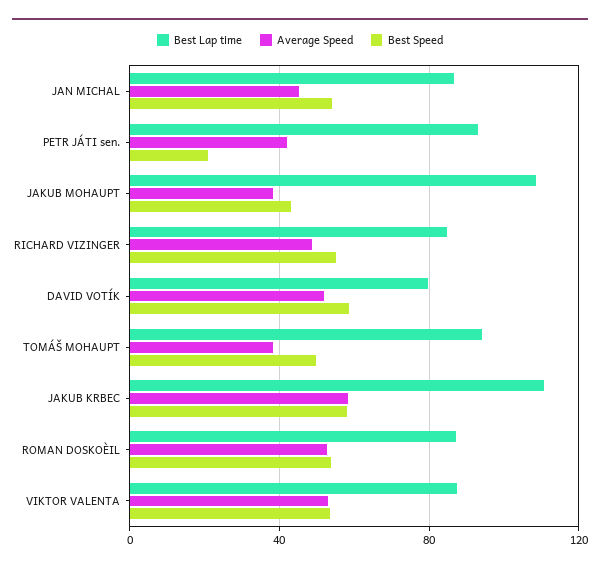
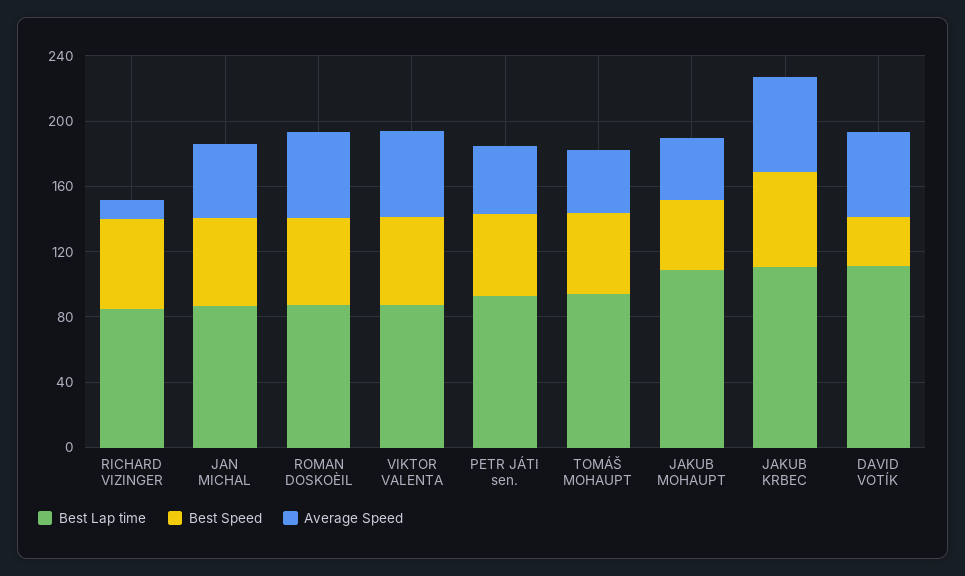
  {
    "Best Lap time": {
      "JAN MICHAL": 85,
      "PETR JÁTI sen.": 95,
      "JAKUB MOHAUPT": 110,
      "RICHARD VIZINGER": 85,
-     "DAVID VOTÍK": 80,
+     "DAVID VOTÍK": 110,
      "TOMÁŠ MOHAUPT": 95,
      "JAKUB KRBEC": 110,
      "ROMAN DOSKOÈIL": 85,
      "VIKTOR VALENTA": 90
    },
    "Average Speed": {
      "JAN MICHAL": 45,
      "PETR JÁTI sen.": 40,
      "JAKUB MOHAUPT": 40,
-     "RICHARD VIZINGER": 50,
+     "RICHARD VIZINGER": 10,
      "DAVID VOTÍK": 50,
      "TOMÁŠ MOHAUPT": 40,
      "JAKUB KRBEC": 60,
      "ROMAN DOSKOÈIL": 55,
      "VIKTOR VALENTA": 55
    },
    "Best Speed": {
      "JAN MICHAL": 55,
-     "PETR JÁTI sen.": 20,
+     "PETR JÁTI sen.": 50,
      "JAKUB MOHAUPT": 45,
      "RICHARD VIZINGER": 55,
-     "DAVID VOTÍK": 60,
+     "DAVID VOTÍK": 30,
      "TOMÁŠ MOHAUPT": 50,
      "JAKUB KRBEC": 60,
      "ROMAN DOSKOÈIL": 55,
      "VIKTOR VALENTA": 55
    }
  }

